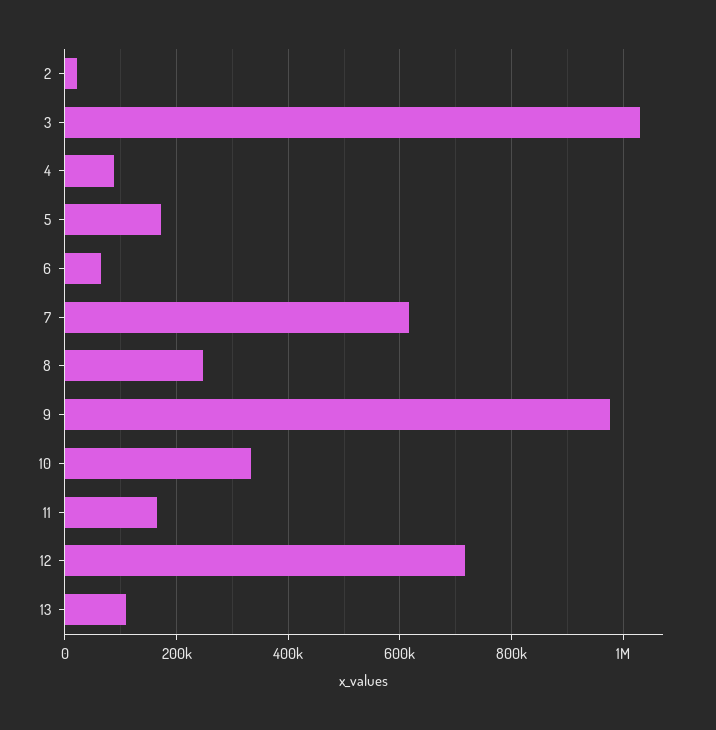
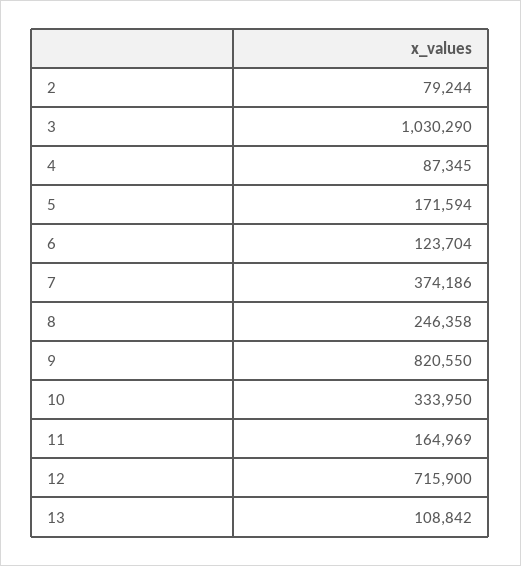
  {
-   "2": 20000,
+   "2": 79244,
    "3": 1030290,
    "4": 87345,
    "5": 171594,
-   "6": 60000,
+   "6": 123704,
-   "7": 620000,
+   "7": 374186,
    "8": 246358,
-   "9": 980000,
+   "9": 820550,
    "10": 333950,
    "11": 164969,
    "12": 715900,
    "13": 108842
  }

